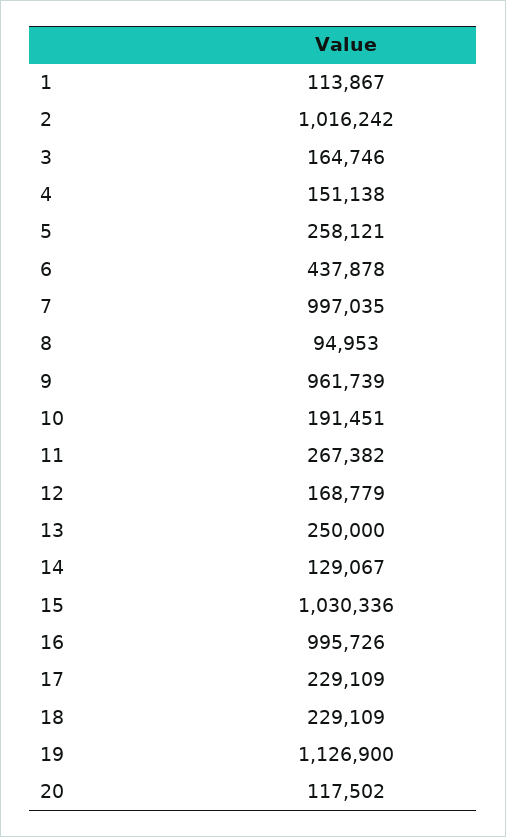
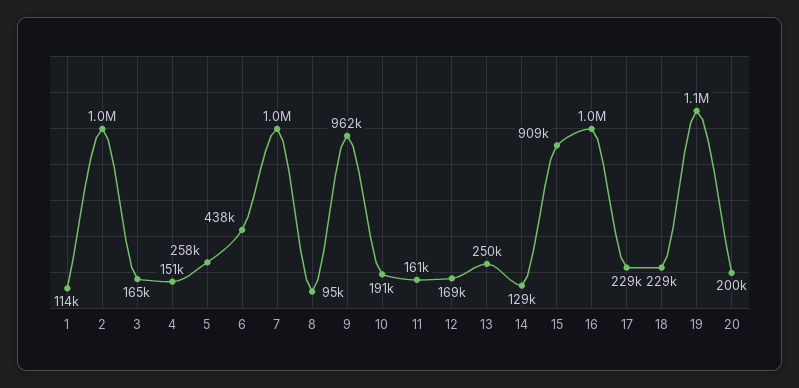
  {
    "1": 113867,
    "2": 1016242,
    "3": 164746,
    "4": 151138,
    "5": 258121,
    "6": 437878,
    "7": 997035,
    "8": 94953,
    "9": 961739,
    "10": 191451,
-   "11": 267382,
+   "11": 161000,
    "12": 168779,
    "13": 250000,
    "14": 129067,
-   "15": 1030336,
+   "15": 909000,
    "16": 995726,
    "17": 229109,
    "18": 229109,
    "19": 1126900,
-   "20": 117502
+   "20": 200000
  }

